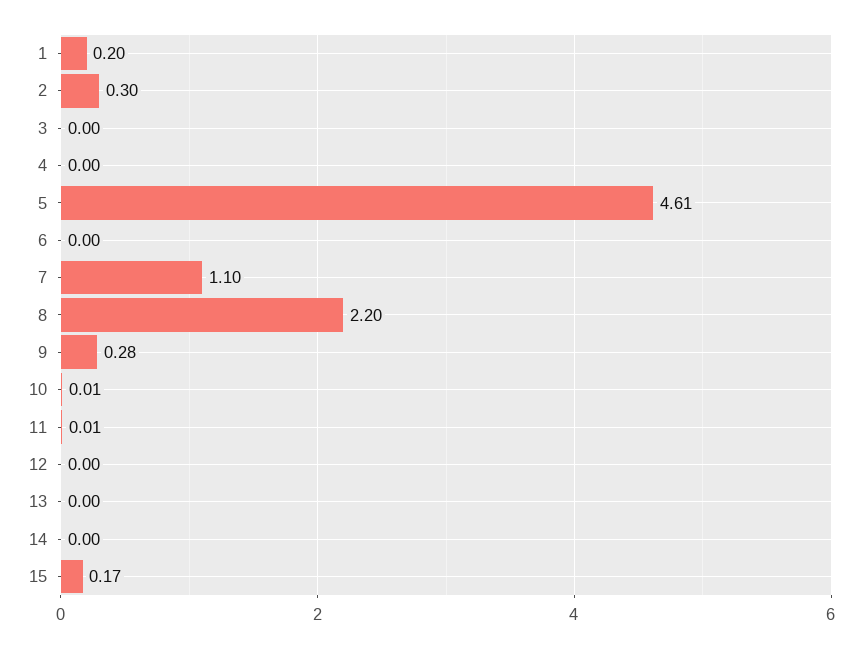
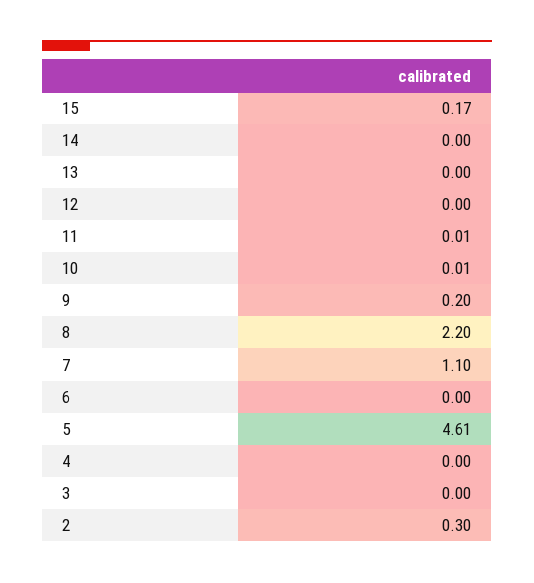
  {
-   "1": 0.2,
    "2": 0.3,
    "3": 0,
    "4": 0,
    "5": 4.61,
    "6": 0,
    "7": 1.1,
    "8": 2.2,
-   "9": 0.28,
+   "9": 0.2,
    "10": 0.01,
    "11": 0.01,
    "12": 0,
    "13": 0,
    "14": 0,
    "15": 0.17
  }

